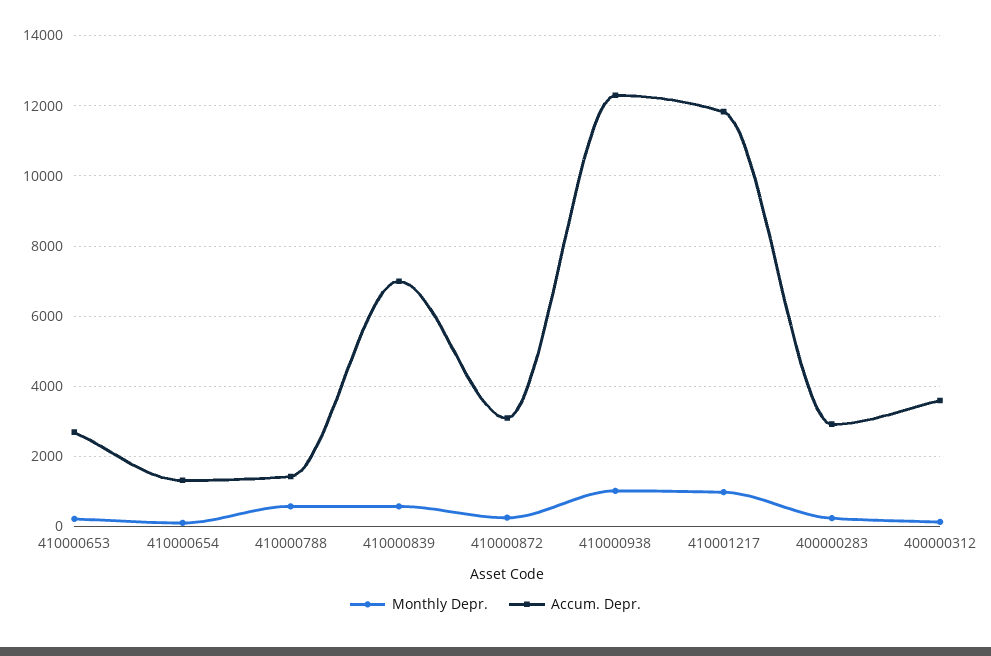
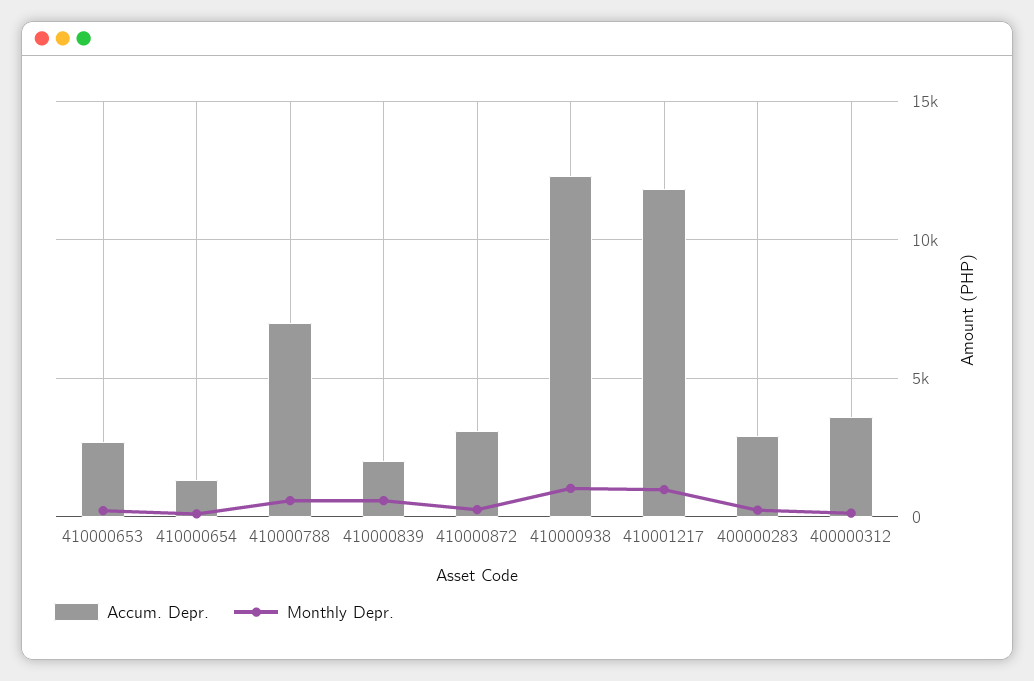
  {
    "Monthly Depr.": {
      "410000653": 200,
      "410000654": 200,
      "410000788": 600,
      "410000839": 600,
      "410000872": 200,
      "410000938": 1000,
      "410001217": 1000,
      "400000283": 200,
      "400000312": 200
    },
    "Accum. Depr.": {
      "410000653": 2600,
      "410000654": 1400,
-     "410000788": 1400,
+     "410000788": 7000,
-     "410000839": 7000,
+     "410000839": 2000,
      "410000872": 3000,
      "410000938": 12400,
      "410001217": 11800,
      "400000283": 3000,
      "400000312": 3600
    }
  }

